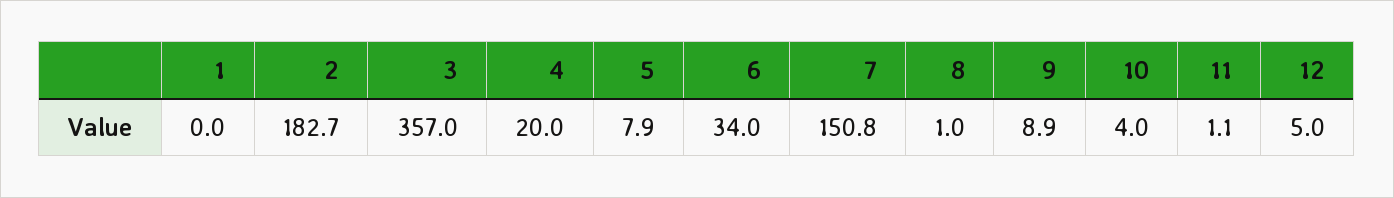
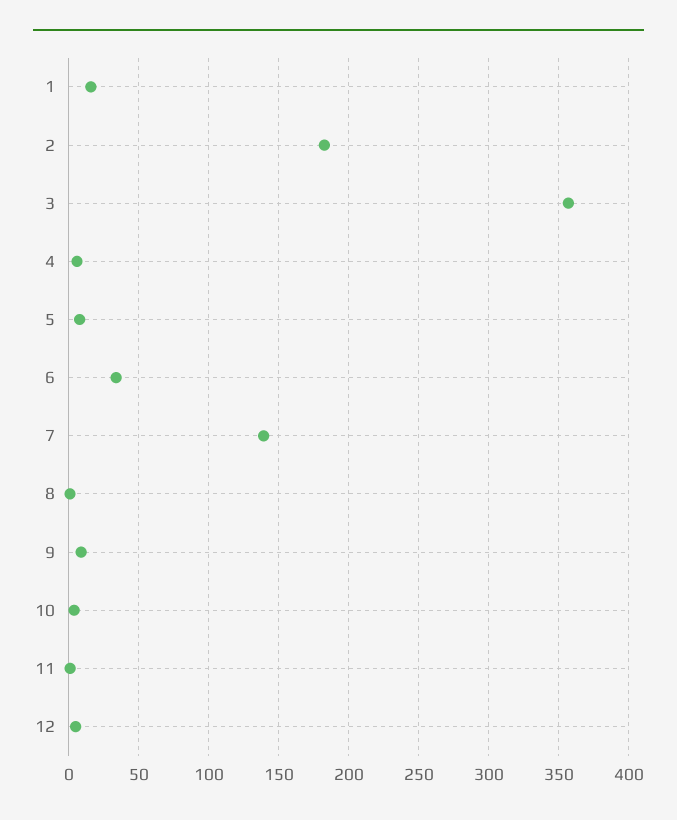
  {
-   "1": 0,
+   "1": 15,
    "2": 182.7,
    "3": 357,
-   "4": 20,
+   "4": 5,
    "5": 7.9,
    "6": 34,
-   "7": 150.8,
+   "7": 140,
    "8": 1,
    "9": 8.9,
    "10": 4,
    "11": 1.1,
    "12": 5
  }

